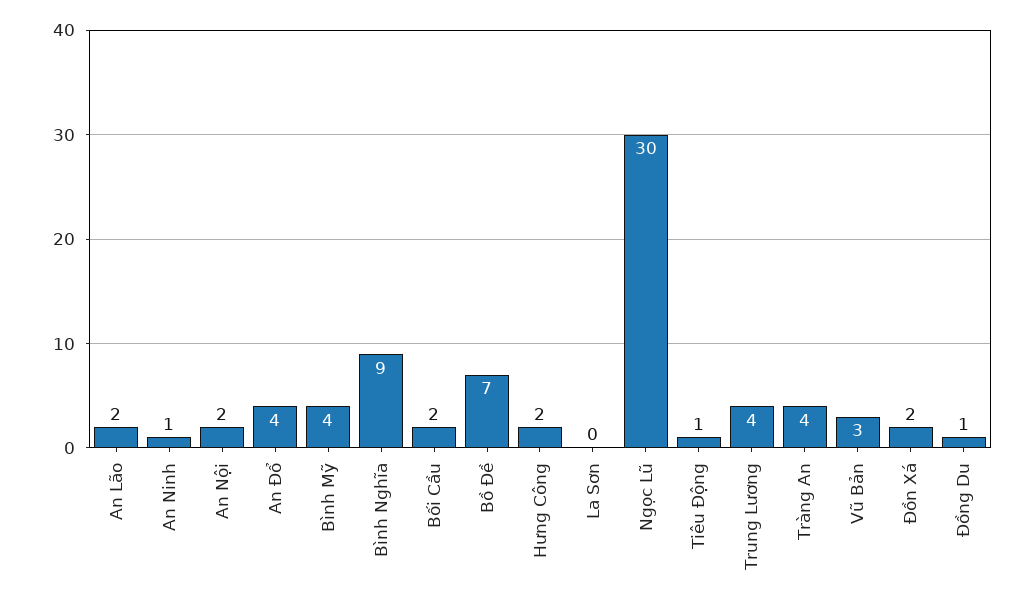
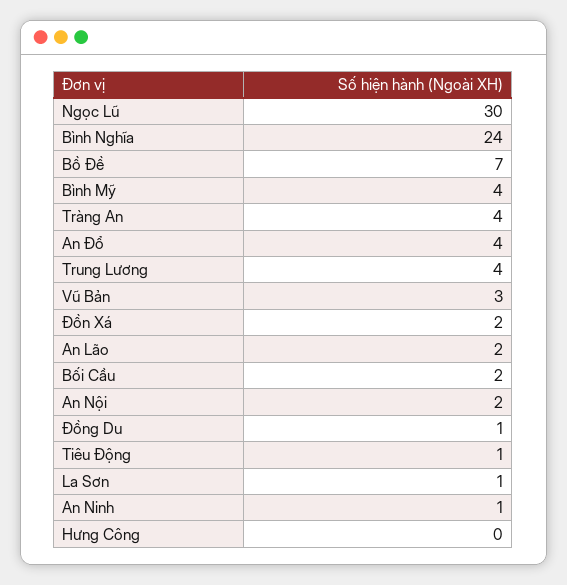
  {
    "An Lão": 2,
    "An Ninh": 1,
    "An Nội": 2,
    "An Đổ": 4,
    "Bình Mỹ": 4,
-   "Bình Nghĩa": 9,
+   "Bình Nghĩa": 24,
    "Bối Cầu": 2,
    "Bồ Đề": 7,
-   "Hưng Công": 2,
+   "Hưng Công": 0,
-   "La Sơn": 0,
+   "La Sơn": 1,
    "Ngọc Lũ": 30,
    "Tiêu Động": 1,
    "Trung Lương": 4,
    "Tràng An": 4,
    "Vũ Bản": 3,
    "Đồn Xá": 2,
    "Đồng Du": 1
  }

